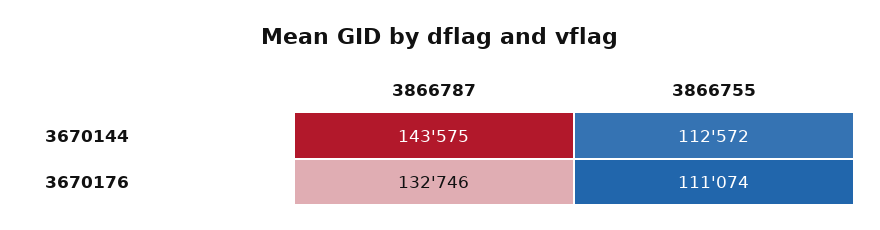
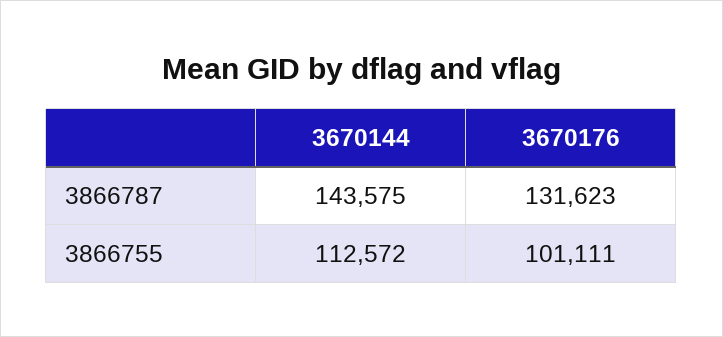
  {
    "3866787": {
      "3670144": 143575,
-     "3670176": 132746
+     "3670176": 131623
    },
    "3866755": {
      "3670144": 112572,
-     "3670176": 111074
+     "3670176": 101111
    }
  }

